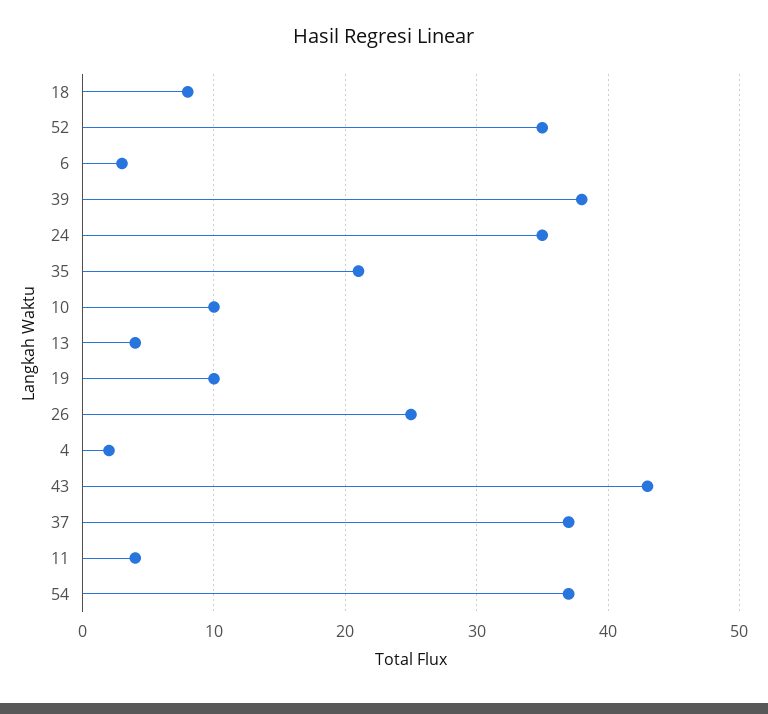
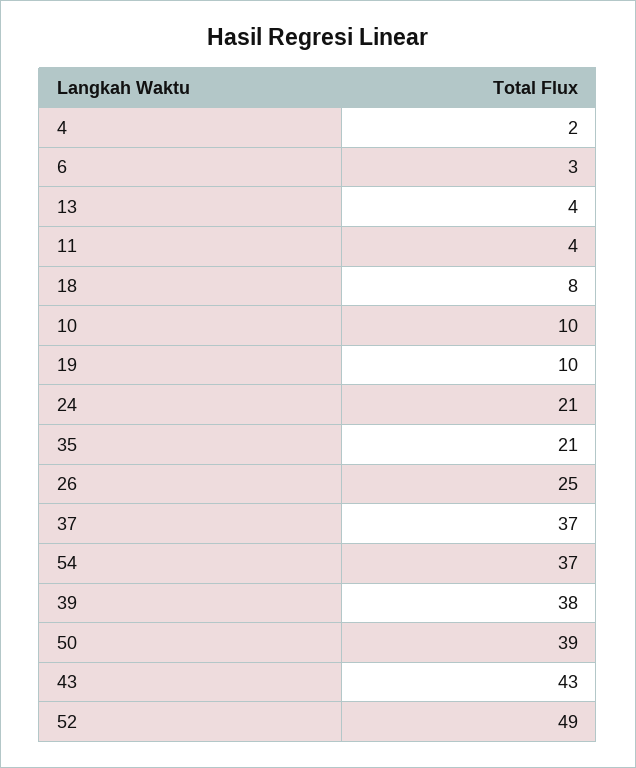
  {
    "18": 8,
-   "52": 35,
+   "52": 49,
    "6": 3,
    "39": 38,
-   "24": 35,
+   "24": 21,
    "35": 21,
    "10": 10,
    "13": 4,
    "19": 10,
    "26": 25,
    "4": 2,
    "43": 43,
    "37": 37,
    "11": 4,
-   "54": 37
+   "54": 37,
+   "50": 39
  }

